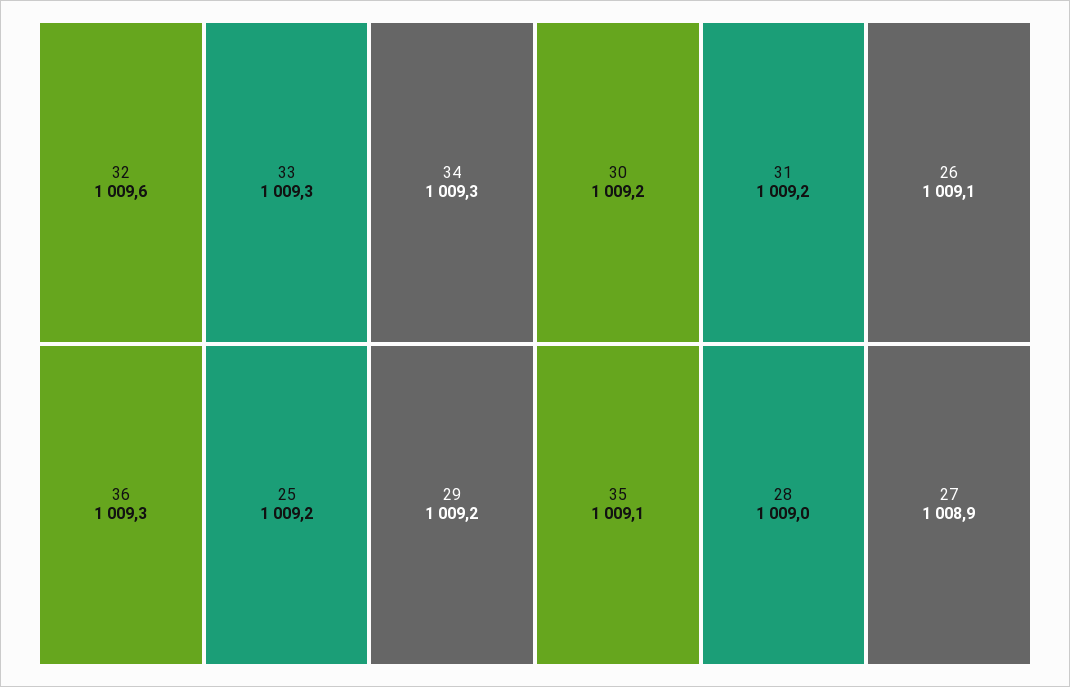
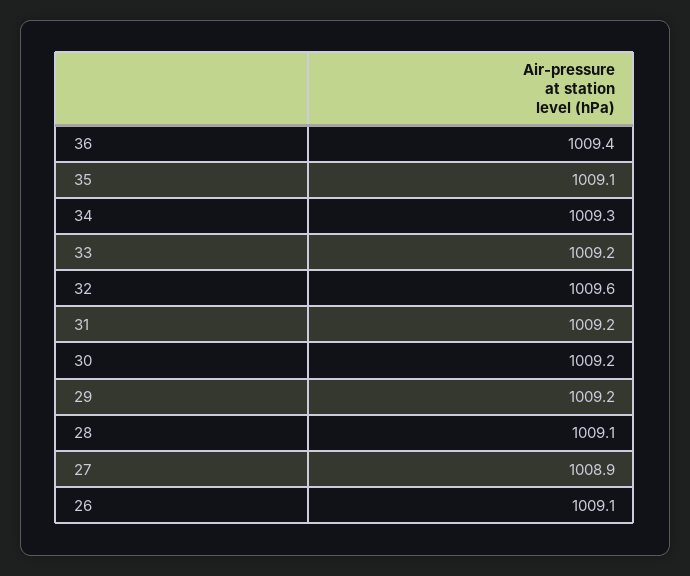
  {
    "32": 1009.6,
-   "33": 1009.3,
+   "33": 1009.2,
    "34": 1009.3,
-   "36": 1009.3,
+   "36": 1009.4,
-   "25": 1009.2,
    "29": 1009.2,
    "30": 1009.2,
    "31": 1009.2,
    "26": 1009.1,
    "35": 1009.1,
-   "28": 1009,
+   "28": 1009.1,
    "27": 1008.9
  }

